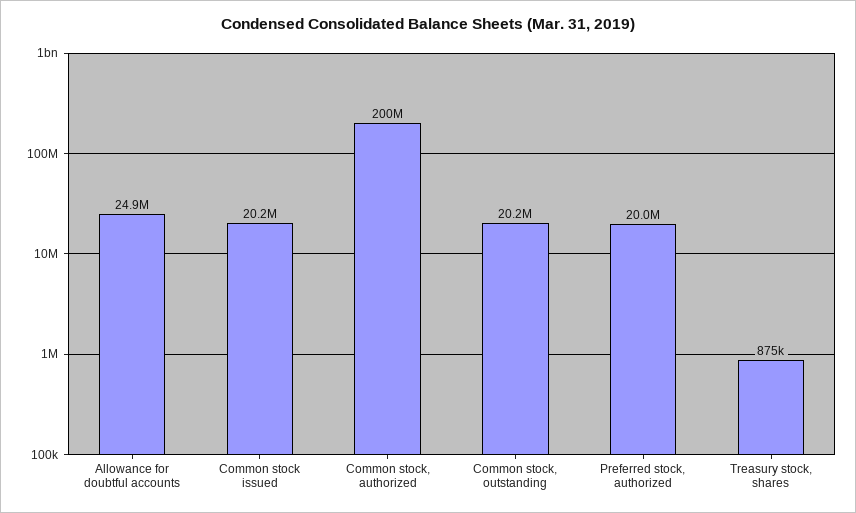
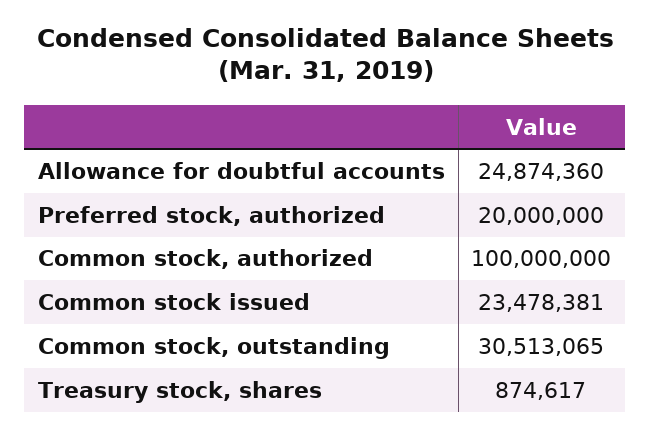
  {
    "Allowance for doubtful accounts": 24874360,
-   "Common stock issued": 20200000,
+   "Common stock issued": 23478381,
-   "Common stock, authorized": 200000000,
+   "Common stock, authorized": 100000000,
-   "Common stock, outstanding": 20200000,
+   "Common stock, outstanding": 30513065,
    "Preferred stock, authorized": 20000000,
    "Treasury stock, shares": 874617
  }

